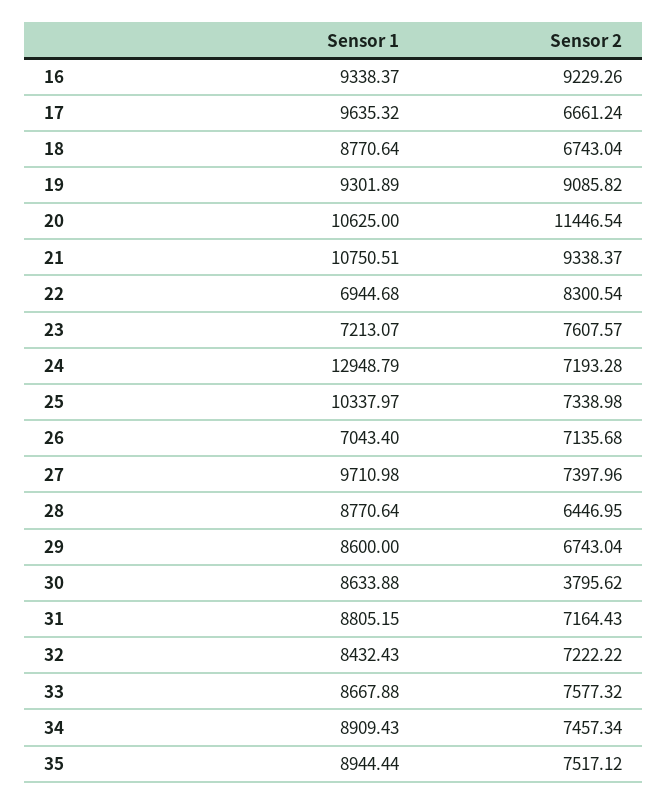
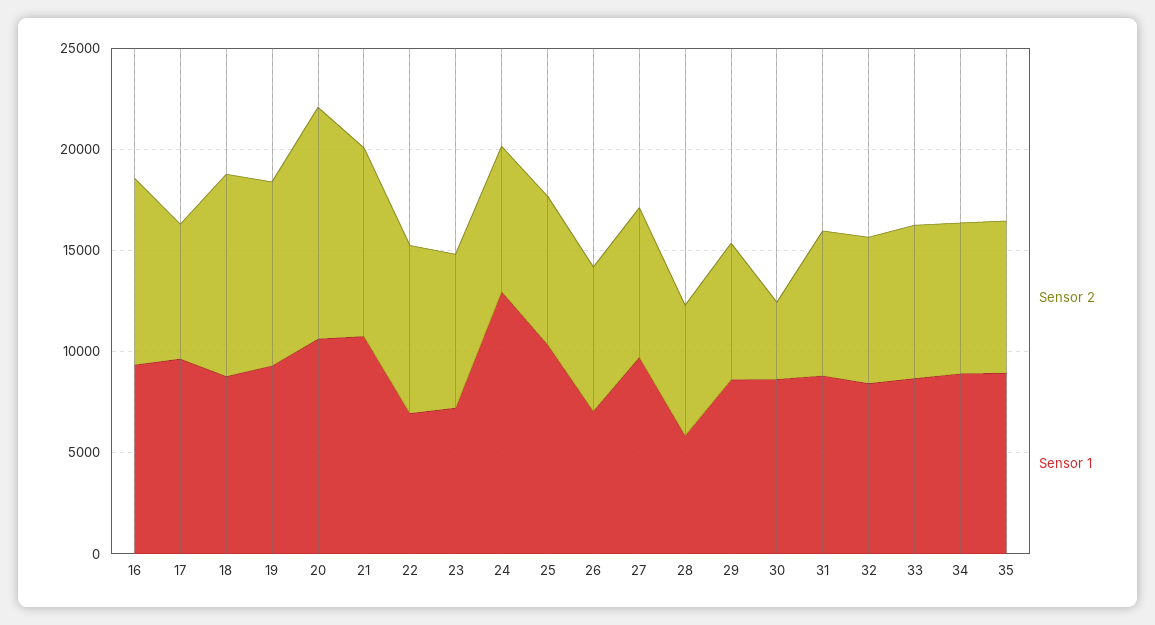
  {
    "Sensor 1": {
      "16": 9338.37,
      "17": 9635.32,
      "18": 8770.64,
      "19": 9301.89,
      "20": 10625,
      "21": 10750.51,
      "22": 6944.68,
      "23": 7213.07,
      "24": 12948.79,
      "25": 10337.97,
      "26": 7043.4,
      "27": 9710.98,
-     "28": 8770.64,
+     "28": 6000,
      "29": 8600,
      "30": 8633.88,
      "31": 8805.15,
      "32": 8432.43,
      "33": 8667.88,
      "34": 8909.43,
      "35": 8944.44
    },
    "Sensor 2": {
      "16": 9229.26,
      "17": 6661.24,
-     "18": 6743.04,
+     "18": 10000,
      "19": 9085.82,
      "20": 11446.54,
      "21": 9338.37,
      "22": 8300.54,
      "23": 7607.57,
      "24": 7193.28,
      "25": 7338.98,
      "26": 7135.68,
      "27": 7397.96,
      "28": 6446.95,
      "29": 6743.04,
      "30": 3795.62,
      "31": 7164.43,
      "32": 7222.22,
      "33": 7577.32,
      "34": 7457.34,
      "35": 7517.12
    }
  }

